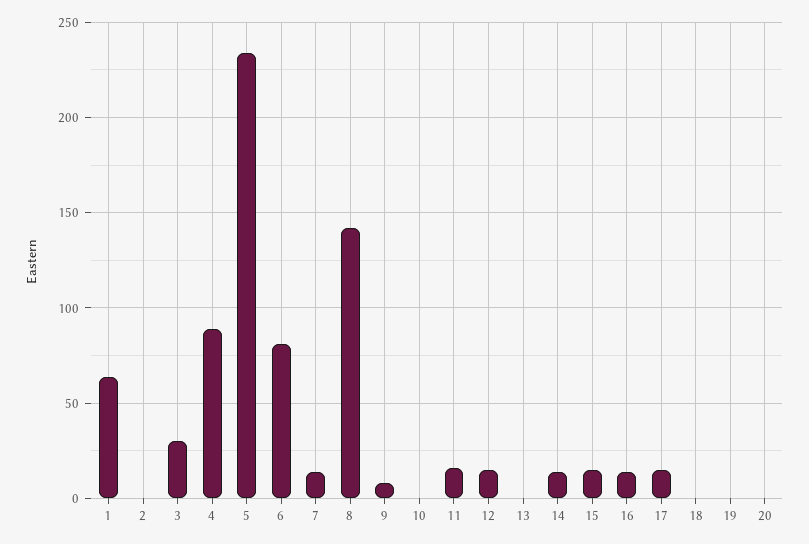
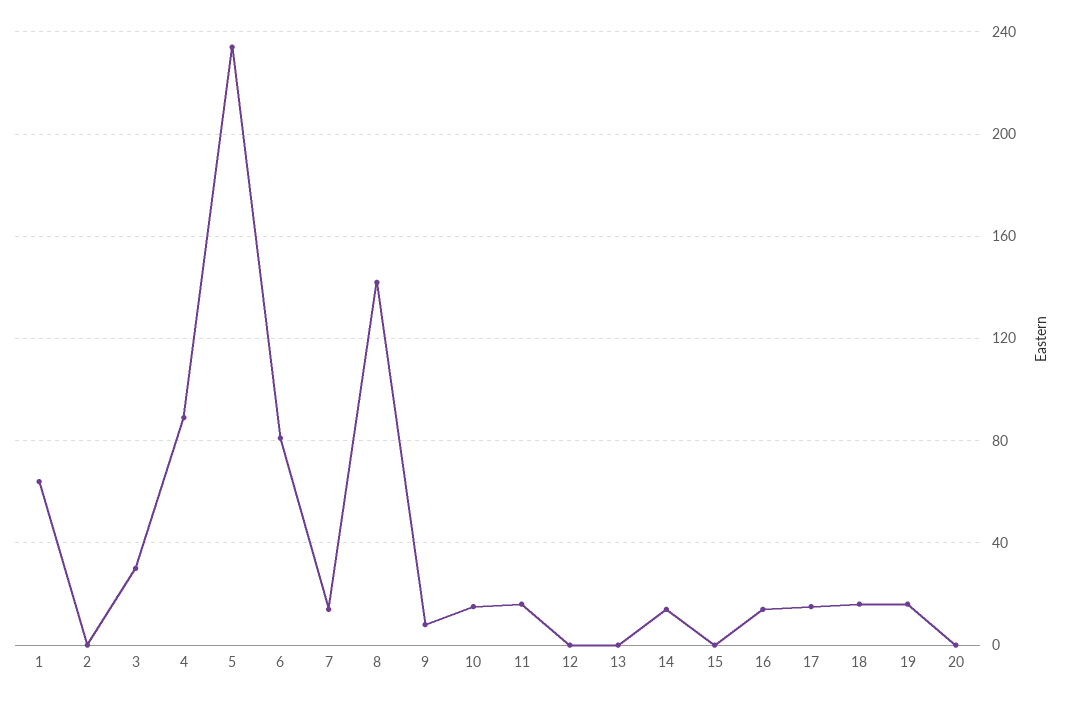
  {
    "1": 65,
    "2": 0,
    "3": 30,
    "4": 90,
    "5": 235,
    "6": 80,
    "7": 15,
    "8": 140,
    "9": 10,
-   "10": 0,
+   "10": 15,
    "11": 15,
-   "12": 15,
+   "12": 0,
    "13": 0,
    "14": 15,
-   "15": 15,
+   "15": 0,
    "16": 15,
    "17": 15,
-   "18": 0,
+   "18": 15,
-   "19": 0,
+   "19": 15,
    "20": 0
  }

